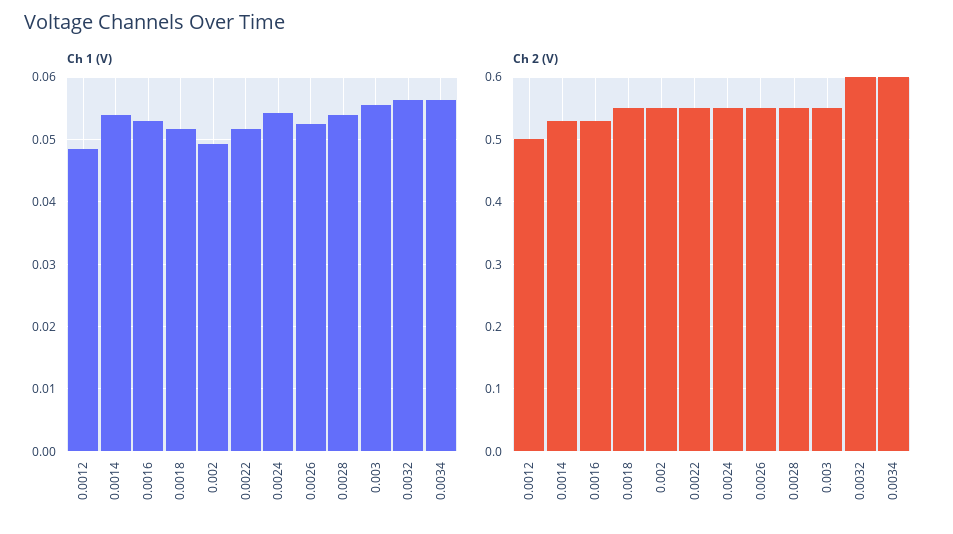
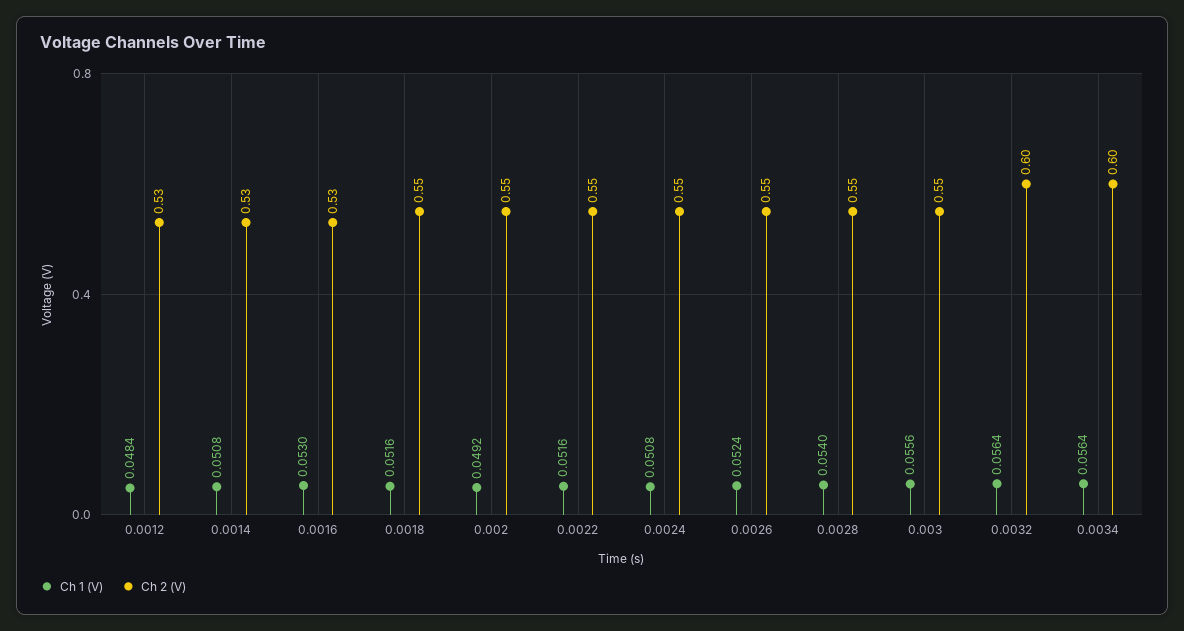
  {
    "Ch 1 (V)": {
      "0.0012": 0.0484,
-     "0.0014": 0.054,
+     "0.0014": 0.0508,
      "0.0016": 0.053,
      "0.0018": 0.0516,
      "0.002": 0.0492,
      "0.0022": 0.0516,
-     "0.0024": 0.054,
+     "0.0024": 0.0508,
      "0.0026": 0.0524,
      "0.0028": 0.054,
      "0.003": 0.0556,
      "0.0032": 0.0564,
      "0.0034": 0.0564
    },
    "Ch 2 (V)": {
-     "0.0012": 0.5,
+     "0.0012": 0.53,
      "0.0014": 0.53,
      "0.0016": 0.53,
      "0.0018": 0.55,
      "0.002": 0.55,
      "0.0022": 0.55,
      "0.0024": 0.55,
      "0.0026": 0.55,
      "0.0028": 0.55,
      "0.003": 0.55,
      "0.0032": 0.6,
      "0.0034": 0.6
    }
  }

